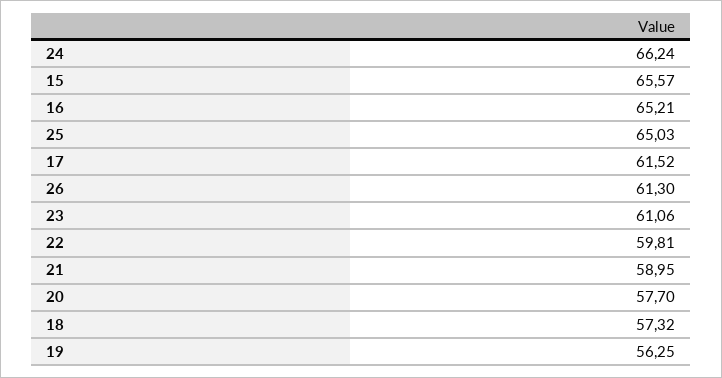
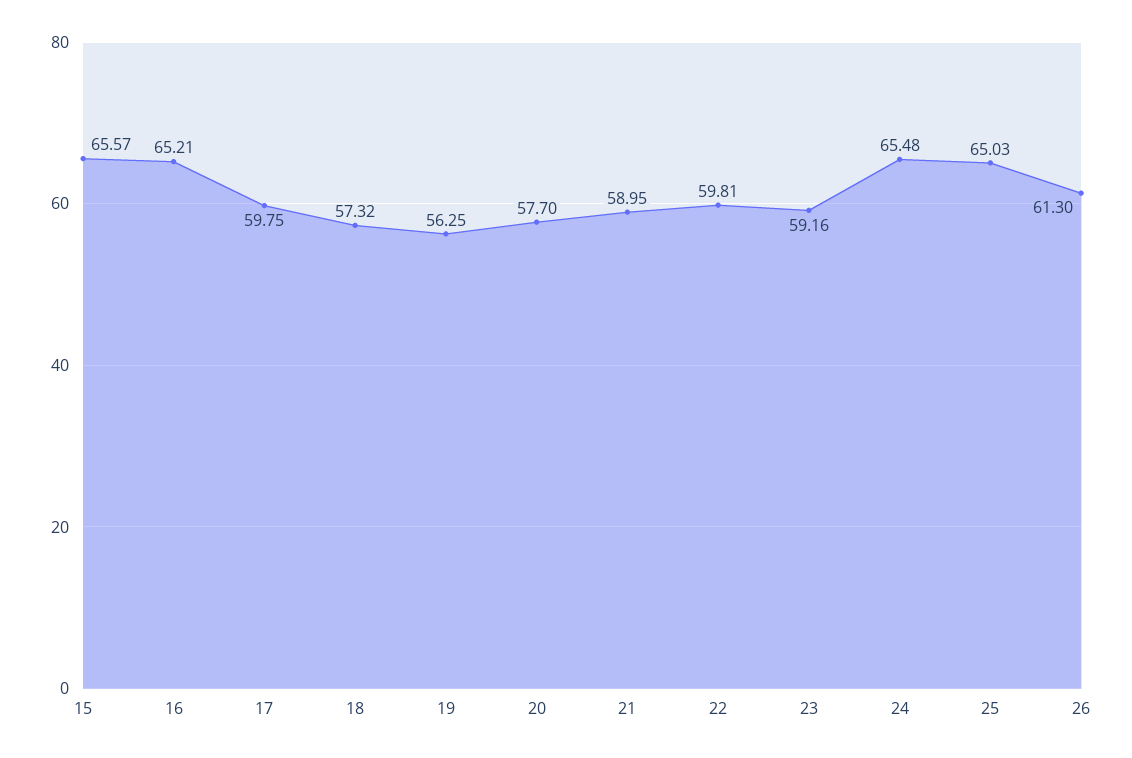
  {
-   "24": 66.24,
+   "24": 65.48,
    "15": 65.57,
    "16": 65.21,
    "25": 65.03,
-   "17": 61.52,
+   "17": 59.75,
    "26": 61.3,
-   "23": 61.06,
+   "23": 59.16,
    "22": 59.81,
    "21": 58.95,
    "20": 57.7,
    "18": 57.32,
    "19": 56.25
  }

